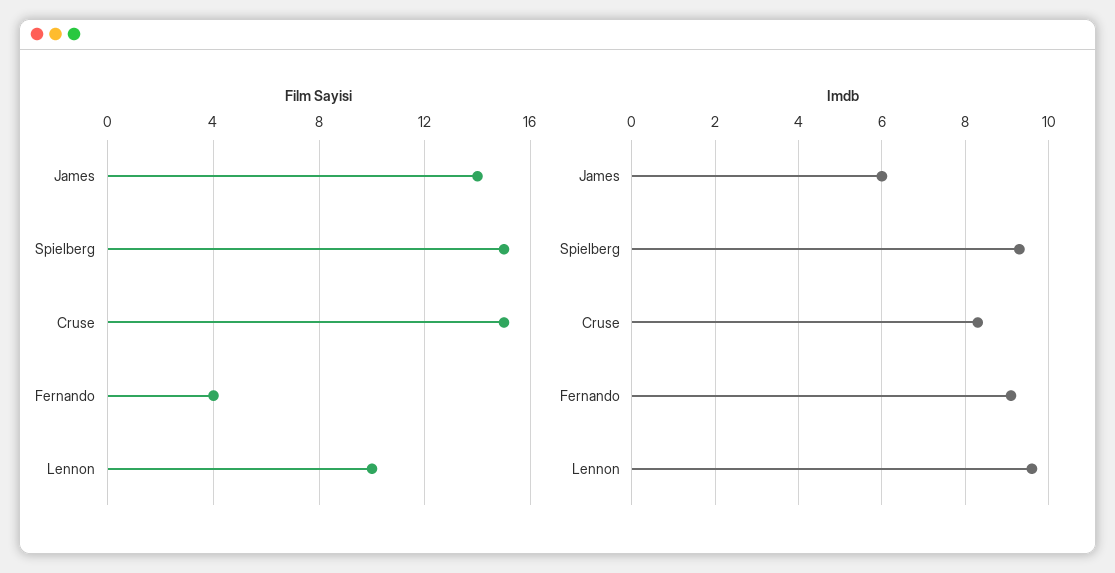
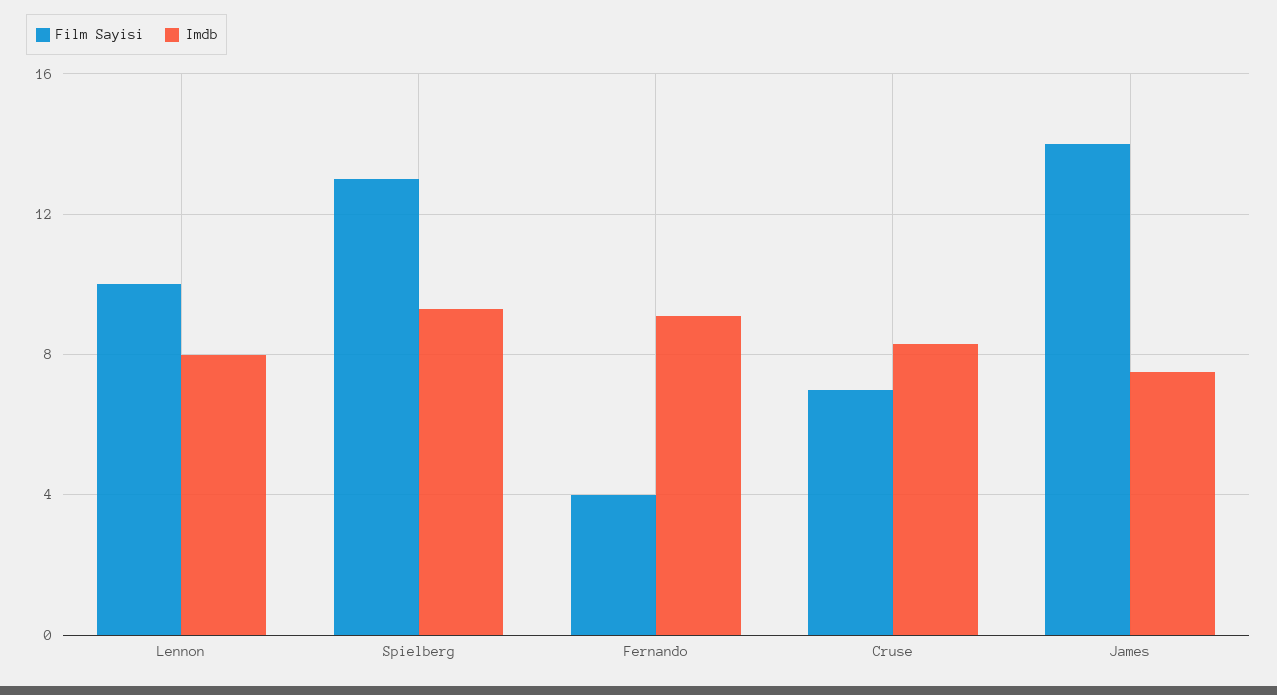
  {
    "Film Sayisi": {
      "James": 14,
-     "Spielberg": 15,
+     "Spielberg": 13,
-     "Cruse": 15,
+     "Cruse": 7,
      "Fernando": 4,
      "Lennon": 10
    },
    "Imdb": {
-     "James": 6,
+     "James": 7.5,
      "Spielberg": 9.5,
      "Cruse": 8.5,
      "Fernando": 9,
-     "Lennon": 9.5
+     "Lennon": 8
    }
  }

